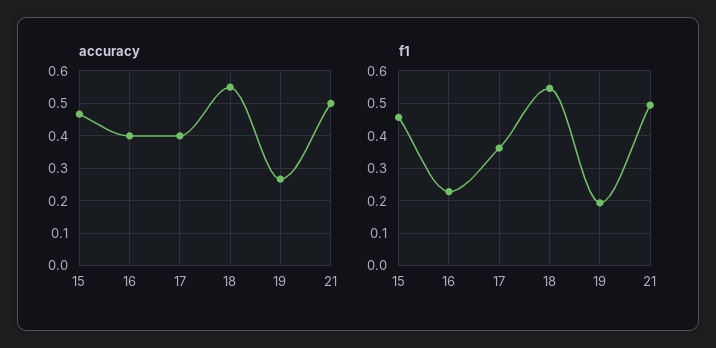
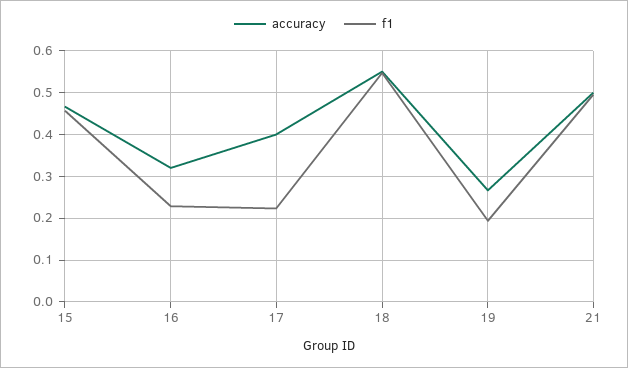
  {
    "accuracy": {
      "15": 0.46,
-     "16": 0.4,
+     "16": 0.32,
      "17": 0.4,
      "18": 0.56,
      "19": 0.26,
      "21": 0.5
    },
    "f1": {
      "15": 0.46,
      "16": 0.22,
-     "17": 0.36,
+     "17": 0.22,
      "18": 0.54,
      "19": 0.2,
      "21": 0.5
    }
  }

